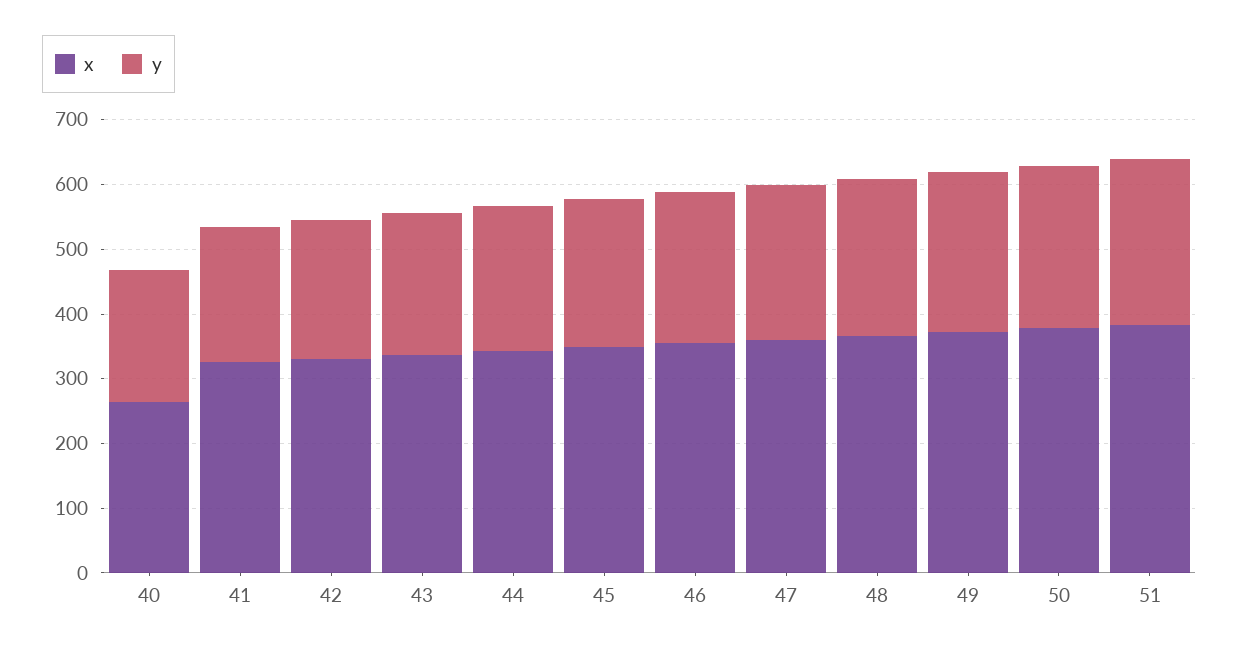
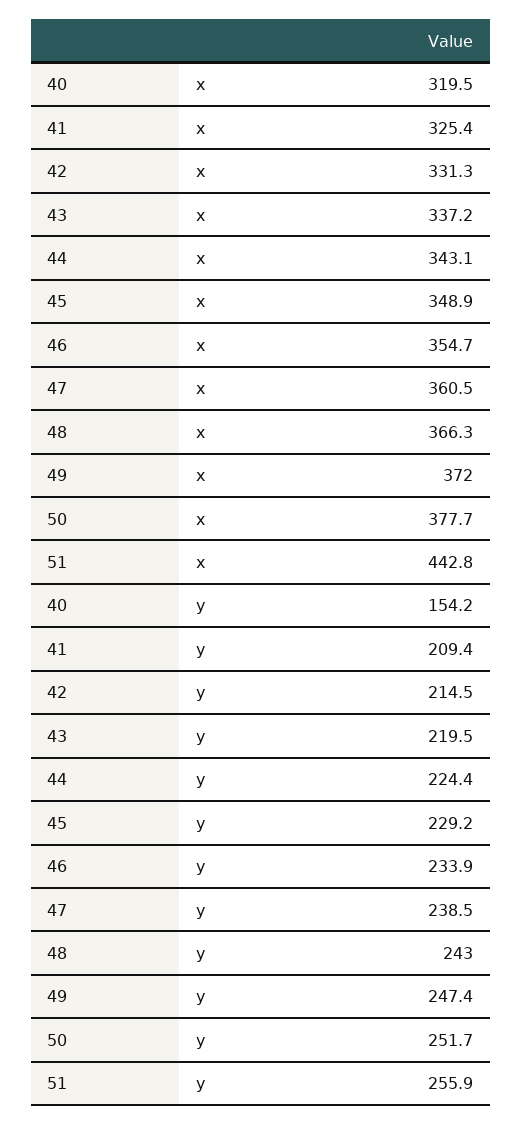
  {
    "x": {
-     "40": 260,
+     "40": 319.5,
      "41": 325.4,
      "42": 331.3,
      "43": 337.2,
      "44": 343.1,
      "45": 348.9,
      "46": 354.7,
      "47": 360.5,
      "48": 366.3,
      "49": 372,
      "50": 377.7,
-     "51": 380
+     "51": 442.8
    },
    "y": {
-     "40": 200,
+     "40": 154.2,
      "41": 209.4,
      "42": 214.5,
      "43": 219.5,
      "44": 224.4,
      "45": 229.2,
      "46": 233.9,
      "47": 238.5,
      "48": 243,
      "49": 247.4,
      "50": 251.7,
      "51": 255.9
    }
  }

